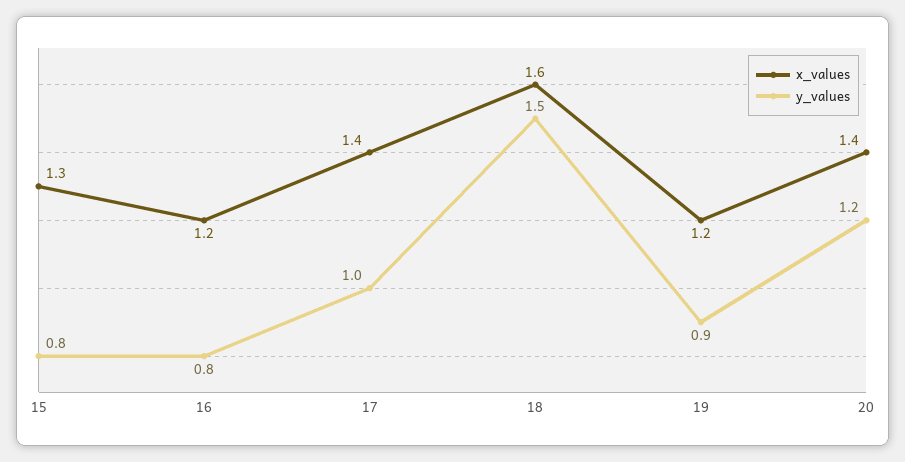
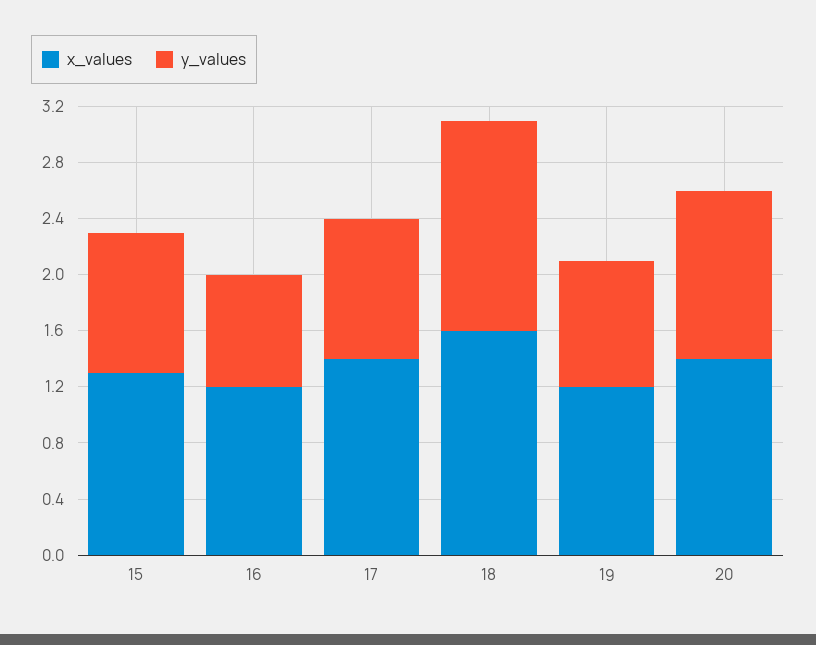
  {
    "x_values": {
      "15": 1.3,
      "16": 1.2,
      "17": 1.4,
      "18": 1.6,
      "19": 1.2,
      "20": 1.4
    },
    "y_values": {
-     "15": 0.8,
+     "15": 1,
      "16": 0.8,
      "17": 1,
      "18": 1.5,
      "19": 0.9,
      "20": 1.2
    }
  }

